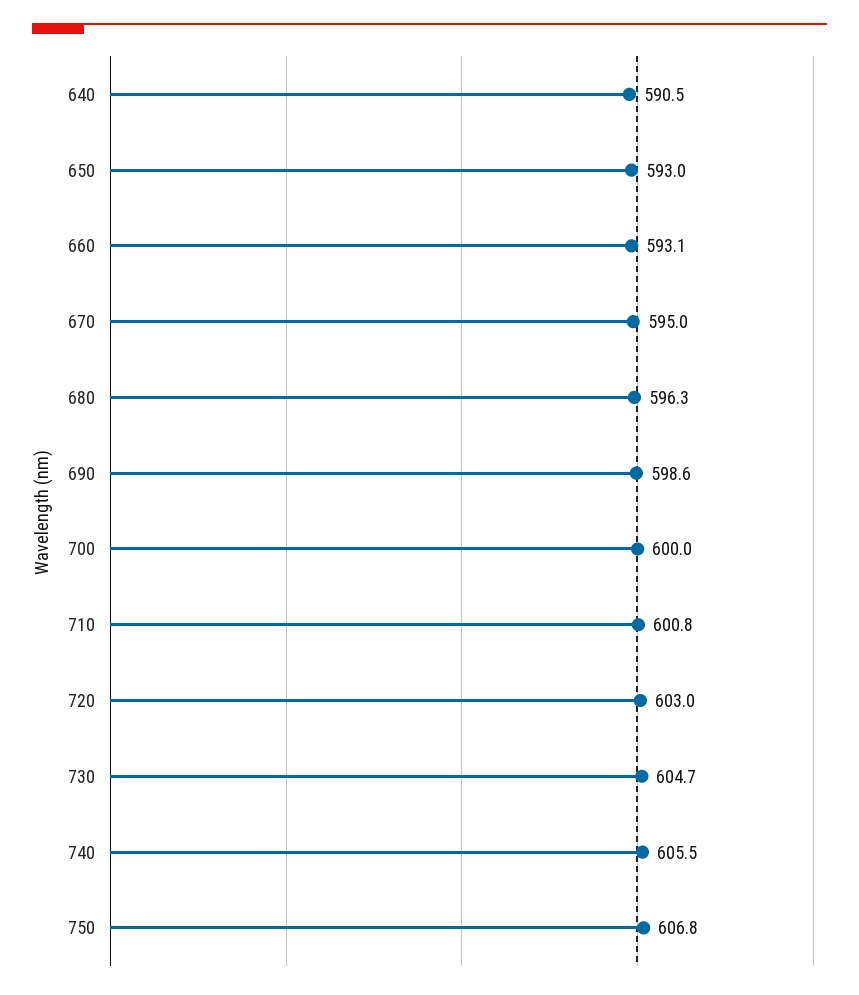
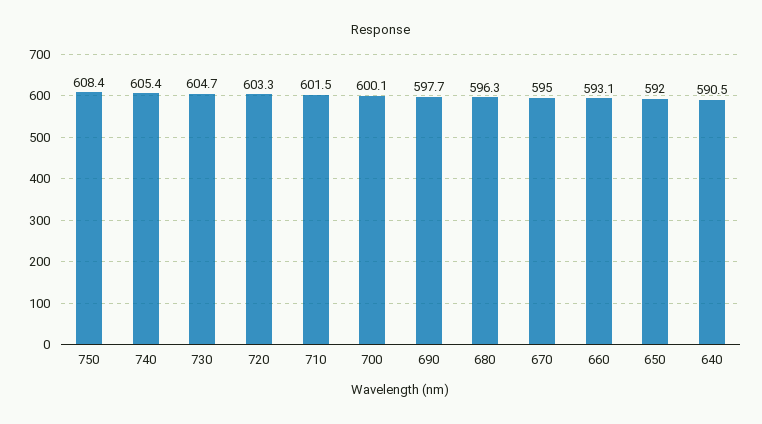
  {
    "640": 590.5,
-   "650": 593,
+   "650": 592,
    "660": 593.1,
    "670": 595,
    "680": 596.3,
-   "690": 598.6,
+   "690": 597.7,
-   "700": 600,
+   "700": 600.1,
-   "710": 600.8,
+   "710": 601.5,
-   "720": 603,
+   "720": 603.3,
    "730": 604.7,
-   "740": 605.5,
+   "740": 605.4,
-   "750": 606.8
+   "750": 608.4
  }

